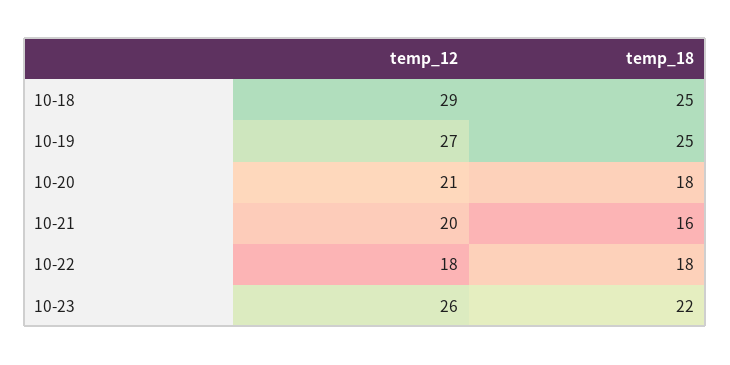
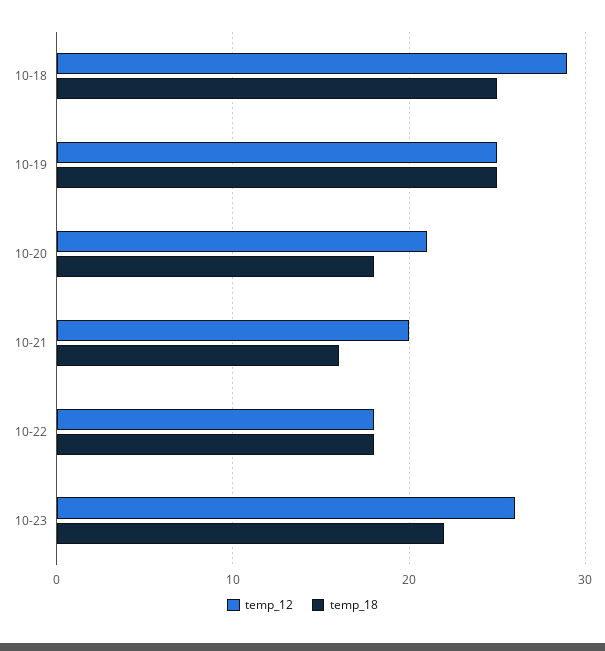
  {
    "temp_12": {
      "10-18": 29,
-     "10-19": 27,
+     "10-19": 25,
      "10-20": 21,
      "10-21": 20,
      "10-22": 18,
      "10-23": 26
    },
    "temp_18": {
      "10-18": 25,
      "10-19": 25,
      "10-20": 18,
      "10-21": 16,
      "10-22": 18,
      "10-23": 22
    }
  }

